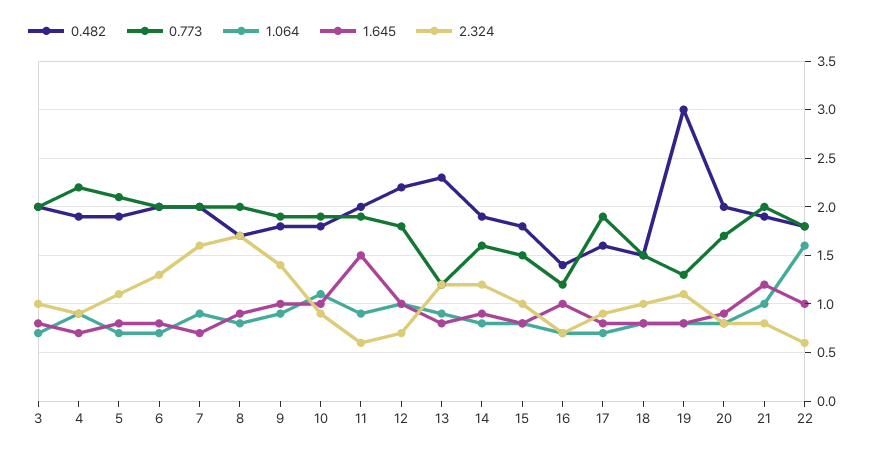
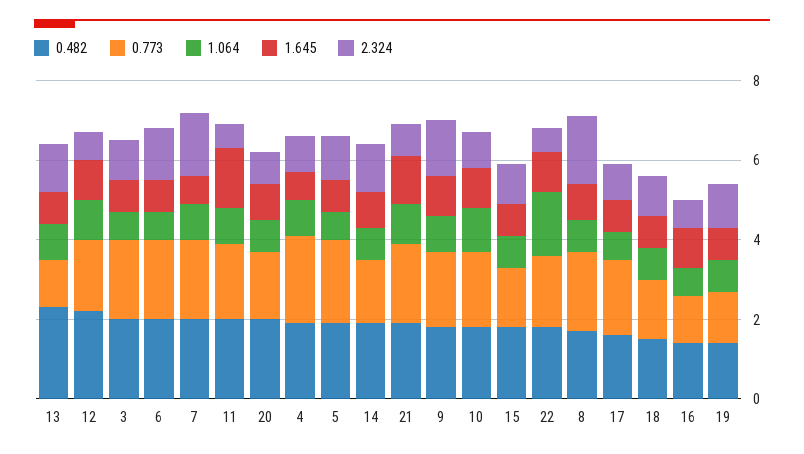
  {
    "0.482": {
      "3": 2,
      "4": 1.9,
      "5": 1.9,
      "6": 2,
      "7": 2,
      "8": 1.7,
      "9": 1.8,
      "10": 1.8,
      "11": 2,
      "12": 2.2,
      "13": 2.3,
      "14": 1.9,
      "15": 1.8,
      "16": 1.4,
      "17": 1.6,
      "18": 1.5,
-     "19": 3,
+     "19": 1.5,
      "20": 2,
      "21": 1.9,
      "22": 1.8
    },
    "0.773": {
      "3": 2,
      "4": 2.2,
      "5": 2.1,
      "6": 2,
      "7": 2,
      "8": 2,
      "9": 1.9,
      "10": 1.9,
      "11": 1.9,
      "12": 1.8,
      "13": 1.2,
      "14": 1.6,
      "15": 1.5,
      "16": 1.2,
      "17": 1.9,
      "18": 1.5,
      "19": 1.3,
      "20": 1.7,
      "21": 2,
      "22": 1.8
    },
    "1.064": {
      "3": 0.7,
      "4": 0.9,
      "5": 0.7,
      "6": 0.7,
      "7": 0.9,
      "8": 0.8,
      "9": 0.9,
      "10": 1.1,
      "11": 0.9,
      "12": 1,
      "13": 0.9,
      "14": 0.8,
      "15": 0.8,
      "16": 0.7,
      "17": 0.7,
      "18": 0.8,
      "19": 0.8,
      "20": 0.8,
      "21": 1,
      "22": 1.6
    },
    "1.645": {
      "3": 0.8,
      "4": 0.7,
      "5": 0.8,
      "6": 0.8,
      "7": 0.7,
      "8": 0.9,
      "9": 1,
      "10": 1,
      "11": 1.5,
      "12": 1,
      "13": 0.8,
      "14": 0.9,
      "15": 0.8,
      "16": 1,
      "17": 0.8,
      "18": 0.8,
      "19": 0.8,
      "20": 0.9,
      "21": 1.2,
      "22": 1
    },
    "2.324": {
      "3": 1,
      "4": 0.9,
      "5": 1.1,
      "6": 1.3,
      "7": 1.6,
      "8": 1.7,
      "9": 1.4,
      "10": 0.9,
      "11": 0.6,
      "12": 0.7,
      "13": 1.2,
      "14": 1.2,
      "15": 1,
      "16": 0.7,
      "17": 0.9,
      "18": 1,
      "19": 1.1,
      "20": 0.8,
      "21": 0.8,
      "22": 0.6
    }
  }

